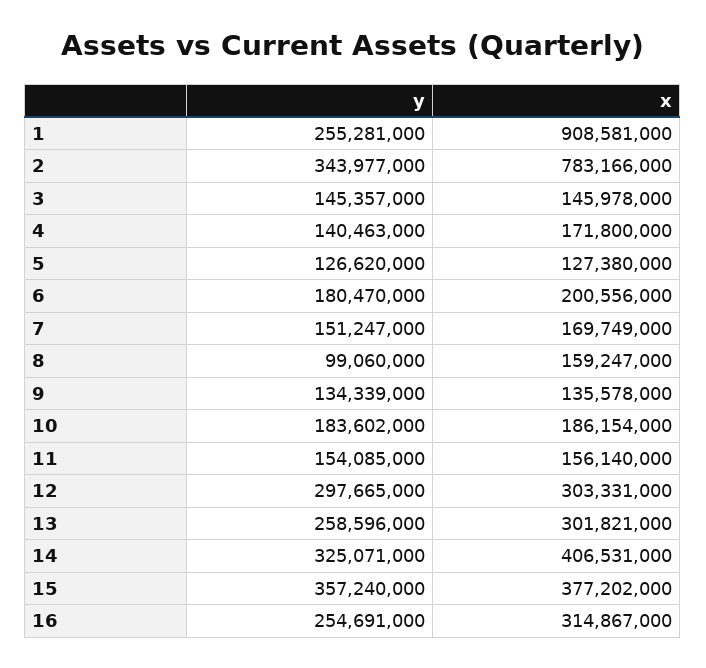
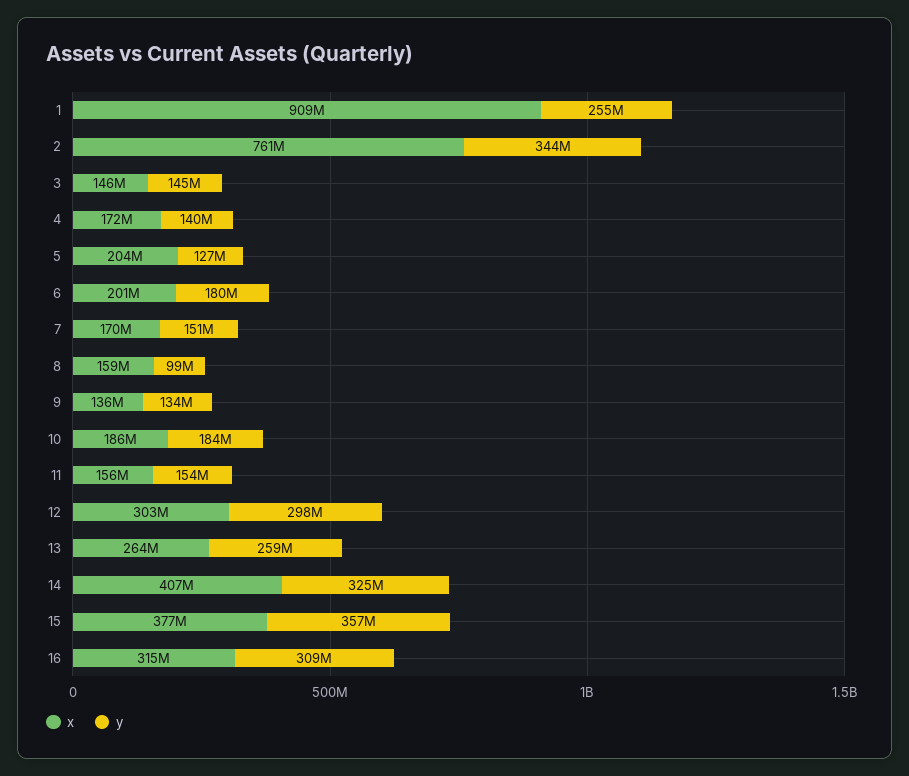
  {
    "y": {
      "1": 255281000,
      "2": 343977000,
      "3": 145357000,
      "4": 140463000,
      "5": 126620000,
      "6": 180470000,
      "7": 151247000,
      "8": 99060000,
      "9": 134339000,
      "10": 183602000,
      "11": 154085000,
      "12": 297665000,
      "13": 258596000,
      "14": 325071000,
      "15": 357240000,
-     "16": 254691000
+     "16": 309000000
    },
    "x": {
      "1": 908581000,
-     "2": 783166000,
+     "2": 761000000,
      "3": 145978000,
      "4": 171800000,
-     "5": 127380000,
+     "5": 204000000,
      "6": 200556000,
      "7": 169749000,
      "8": 159247000,
      "9": 135578000,
      "10": 186154000,
      "11": 156140000,
      "12": 303331000,
-     "13": 301821000,
+     "13": 264000000,
      "14": 406531000,
      "15": 377202000,
      "16": 314867000
    }
  }

